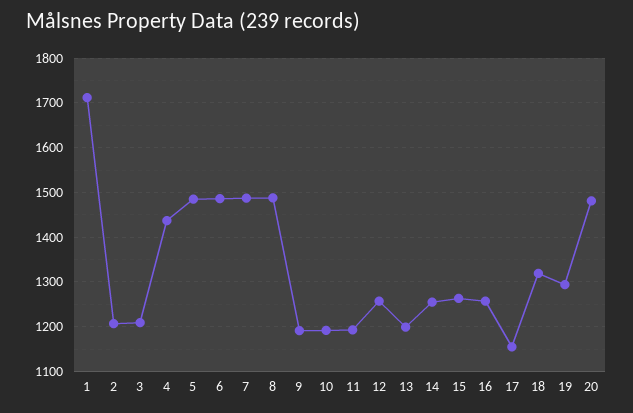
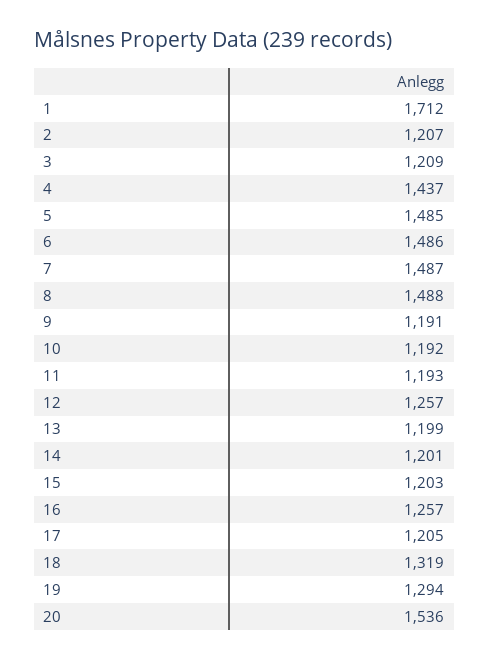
  {
    "1": 1712,
    "2": 1207,
    "3": 1209,
    "4": 1437,
    "5": 1485,
    "6": 1486,
    "7": 1487,
    "8": 1488,
    "9": 1191,
    "10": 1192,
    "11": 1193,
    "12": 1257,
    "13": 1199,
-   "14": 1260,
+   "14": 1201,
-   "15": 1260,
+   "15": 1203,
    "16": 1257,
-   "17": 1160,
+   "17": 1205,
    "18": 1319,
    "19": 1294,
-   "20": 1480
+   "20": 1536
  }

